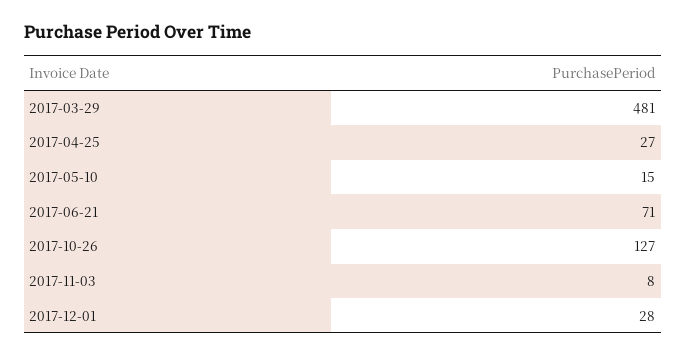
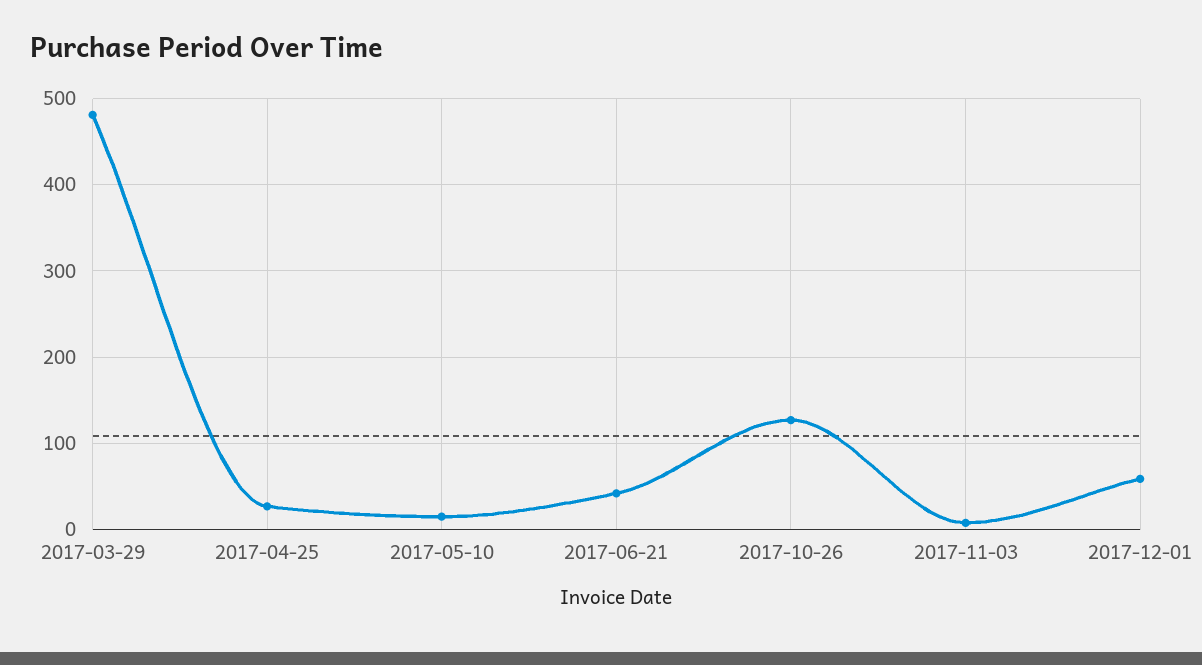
  {
    "2017-03-29": 481,
    "2017-04-25": 27,
    "2017-05-10": 15,
-   "2017-06-21": 71,
+   "2017-06-21": 40,
    "2017-10-26": 127,
    "2017-11-03": 8,
-   "2017-12-01": 28
+   "2017-12-01": 60
  }

